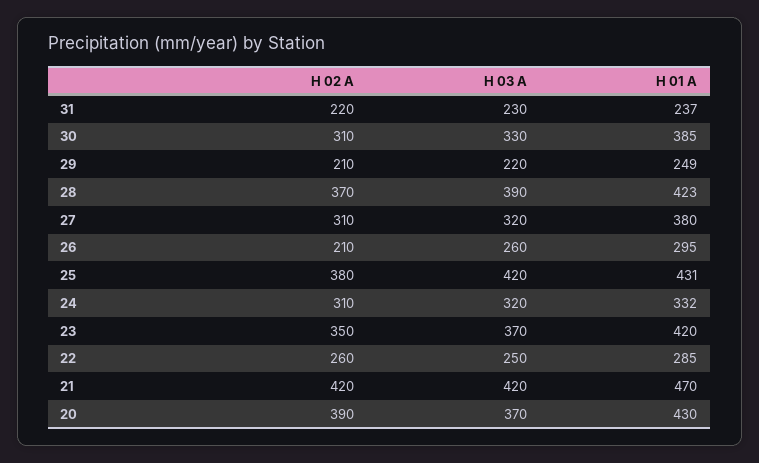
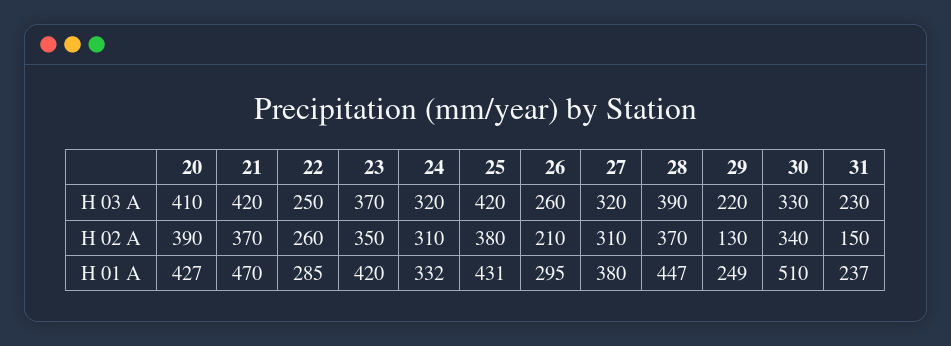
  {
    "H 02 A": {
-     "31": 220,
+     "31": 150,
-     "30": 310,
+     "30": 340,
-     "29": 210,
+     "29": 130,
      "28": 370,
      "27": 310,
      "26": 210,
      "25": 380,
      "24": 310,
      "23": 350,
      "22": 260,
-     "21": 420,
+     "21": 370,
      "20": 390
    },
    "H 03 A": {
      "31": 230,
      "30": 330,
      "29": 220,
      "28": 390,
      "27": 320,
      "26": 260,
      "25": 420,
      "24": 320,
      "23": 370,
      "22": 250,
      "21": 420,
-     "20": 370
+     "20": 410
    },
    "H 01 A": {
      "31": 237,
-     "30": 385,
+     "30": 510,
      "29": 249,
-     "28": 423,
+     "28": 447,
      "27": 380,
      "26": 295,
      "25": 431,
      "24": 332,
      "23": 420,
      "22": 285,
      "21": 470,
-     "20": 430
+     "20": 427
    }
  }

